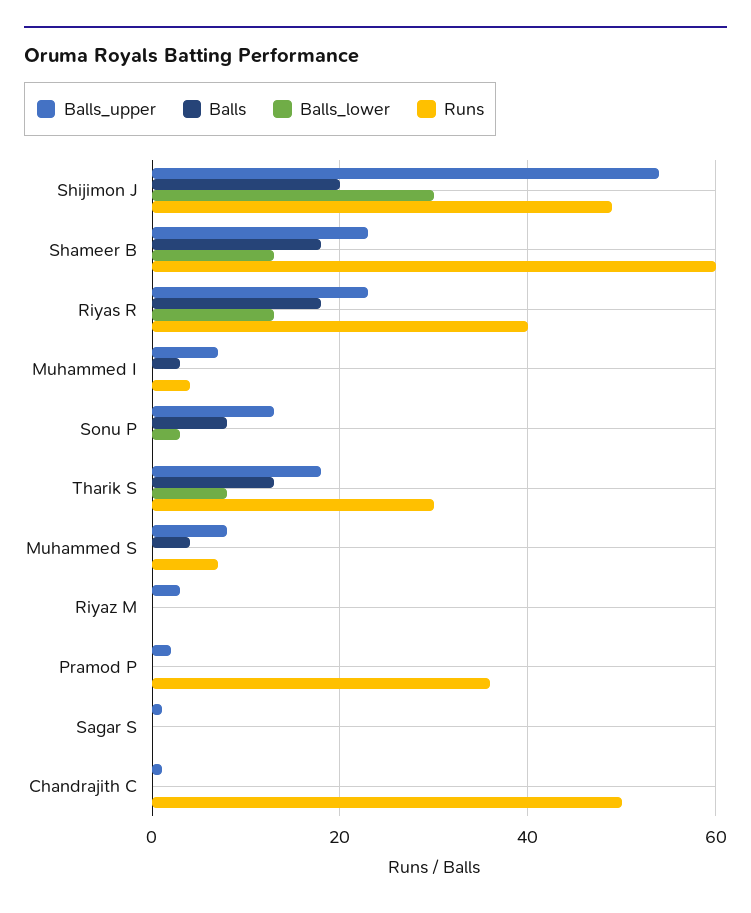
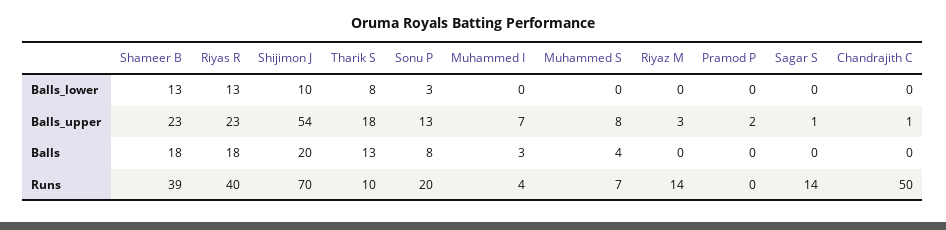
  {
    "Balls_upper": {
      "Shijimon J": 54,
      "Shameer B": 23,
      "Riyas R": 23,
      "Muhammed I": 7,
      "Sonu P": 13,
      "Tharik S": 18,
      "Muhammed S": 8,
      "Riyaz M": 3,
      "Pramod P": 2,
      "Sagar S": 1,
      "Chandrajith C": 1
    },
    "Balls": {
      "Shijimon J": 20,
      "Shameer B": 18,
      "Riyas R": 18,
      "Muhammed I": 3,
      "Sonu P": 8,
      "Tharik S": 13,
      "Muhammed S": 4,
      "Riyaz M": 0,
      "Pramod P": 0,
      "Sagar S": 0,
      "Chandrajith C": 0
    },
    "Balls_lower": {
-     "Shijimon J": 30,
+     "Shijimon J": 10,
      "Shameer B": 13,
      "Riyas R": 13,
      "Muhammed I": 0,
      "Sonu P": 3,
      "Tharik S": 8,
      "Muhammed S": 0,
      "Riyaz M": 0,
      "Pramod P": 0,
      "Sagar S": 0,
      "Chandrajith C": 0
    },
    "Runs": {
-     "Shijimon J": 50,
+     "Shijimon J": 70,
-     "Shameer B": 60,
+     "Shameer B": 39,
      "Riyas R": 40,
      "Muhammed I": 4,
-     "Sonu P": 0,
+     "Sonu P": 20,
-     "Tharik S": 30,
+     "Tharik S": 10,
      "Muhammed S": 7,
-     "Riyaz M": 0,
+     "Riyaz M": 14,
-     "Pramod P": 35,
+     "Pramod P": 0,
-     "Sagar S": 0,
+     "Sagar S": 14,
      "Chandrajith C": 50
    }
  }

